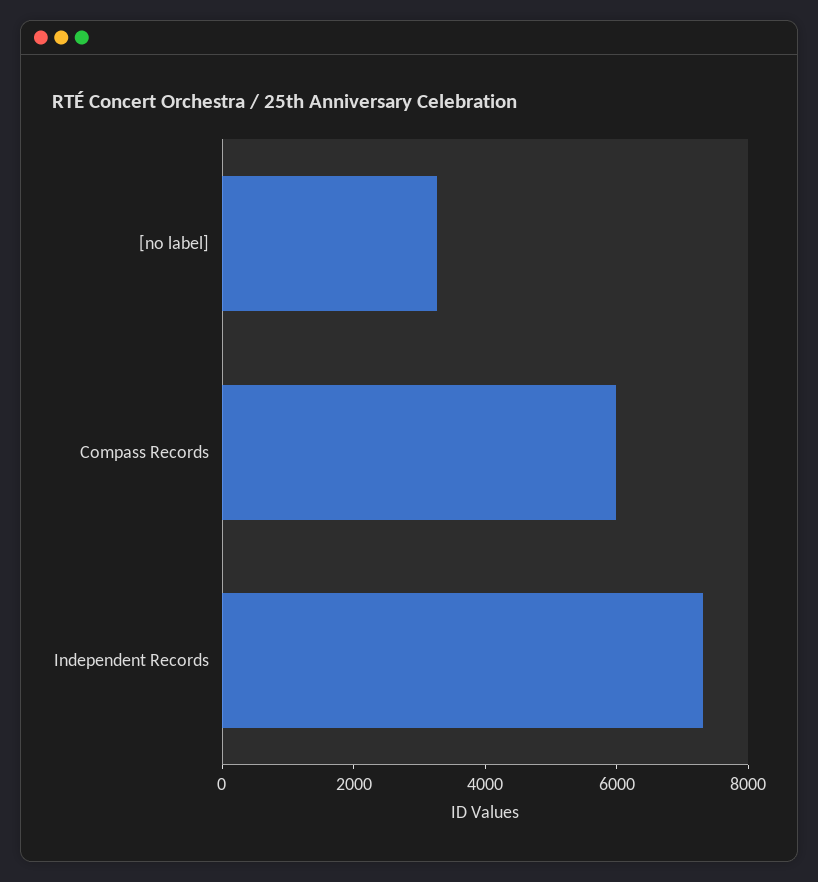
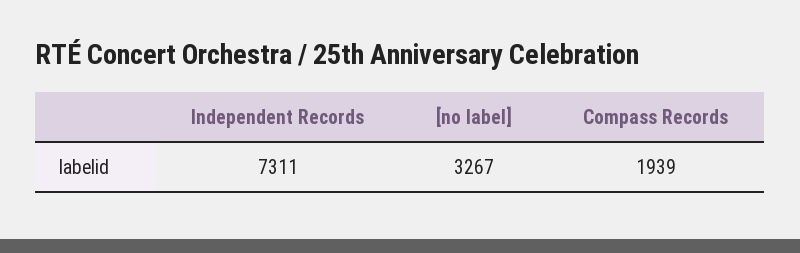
  {
    "[no label]": 3267,
-   "Compass Records": 6000,
+   "Compass Records": 1939,
    "Independent Records": 7311
  }

